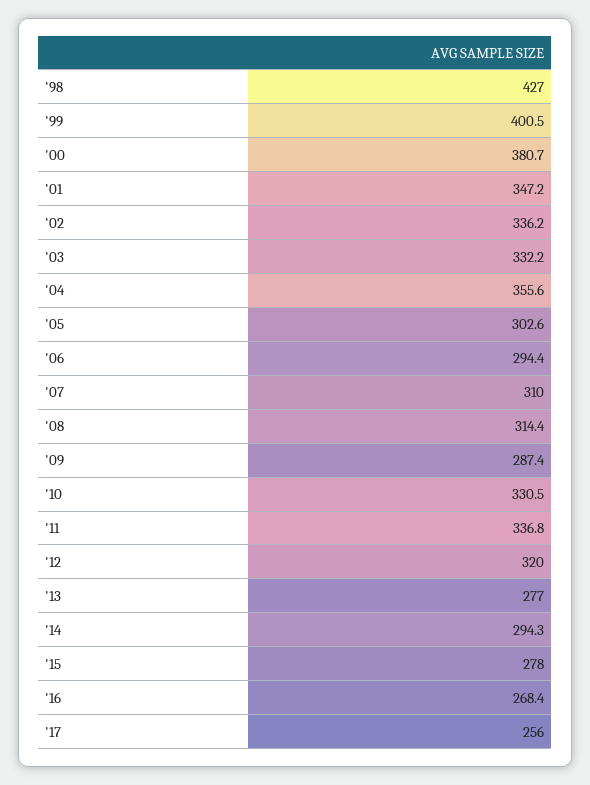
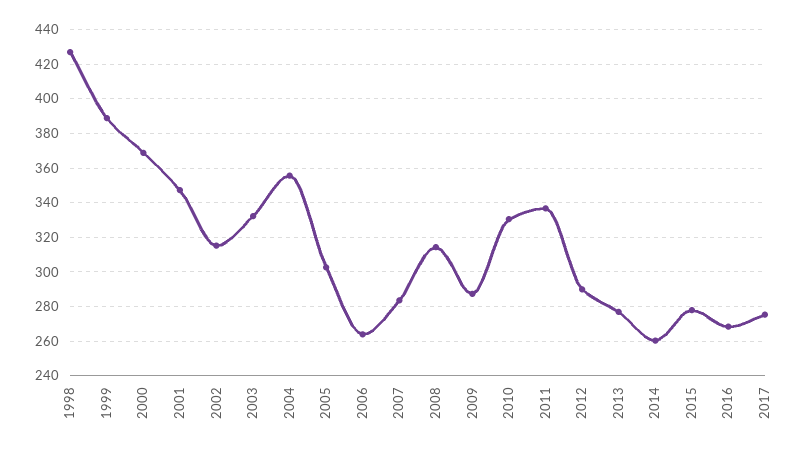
  {
    "'98": 427,
-   "'99": 400.5,
+   "'99": 390,
-   "'00": 380.7,
+   "'00": 370,
    "'01": 347.2,
-   "'02": 336.2,
+   "'02": 315,
    "'03": 332.2,
    "'04": 355.6,
    "'05": 302.6,
-   "'06": 294.4,
+   "'06": 265,
-   "'07": 310,
+   "'07": 285,
    "'08": 314.4,
    "'09": 287.4,
    "'10": 330.5,
    "'11": 336.8,
-   "'12": 320,
+   "'12": 290,
    "'13": 277,
-   "'14": 294.3,
+   "'14": 260,
    "'15": 278,
    "'16": 268.4,
-   "'17": 256
+   "'17": 275
  }

